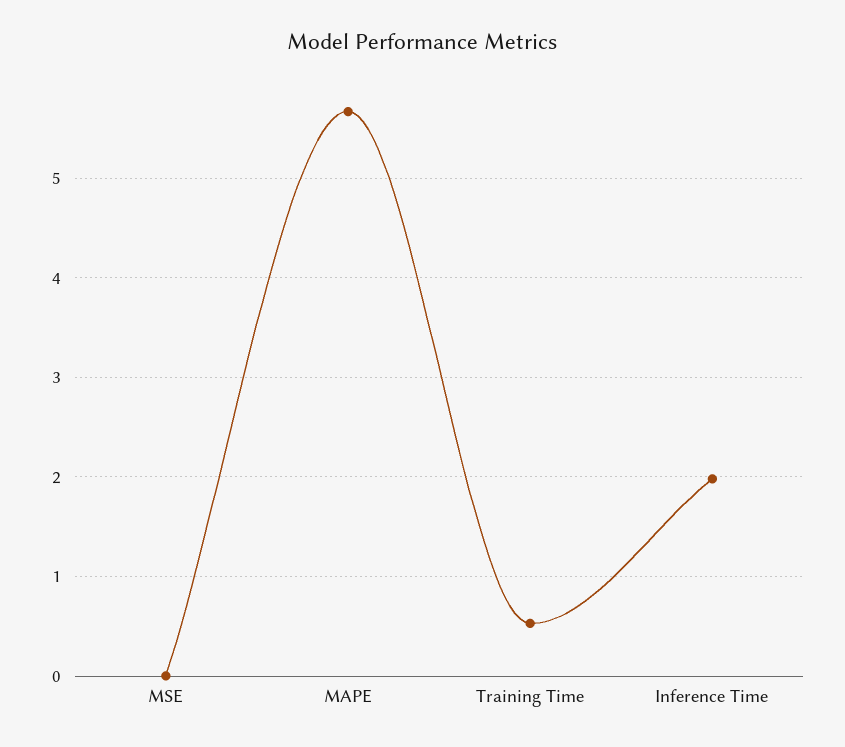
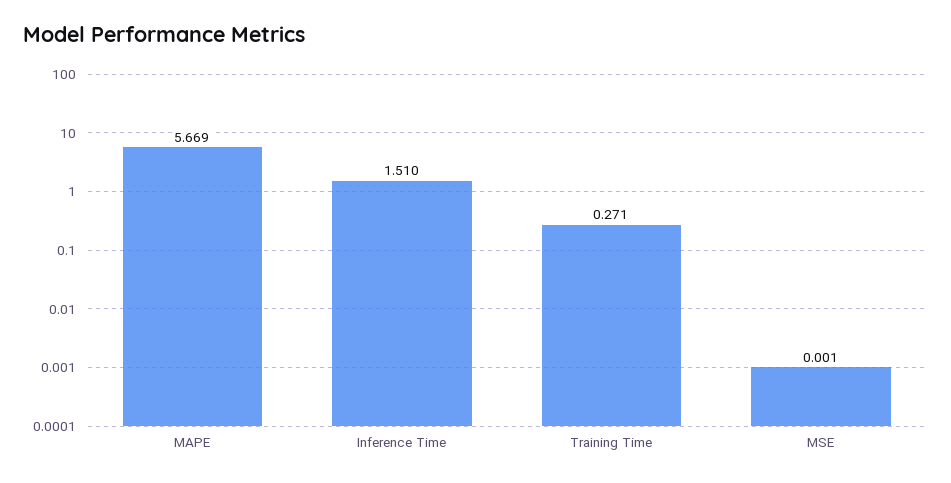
  {
    "MSE": 0.001,
    "MAPE": 5.669,
-   "Training Time": 0.5,
+   "Training Time": 0.271,
-   "Inference Time": 2
+   "Inference Time": 1.51
  }

